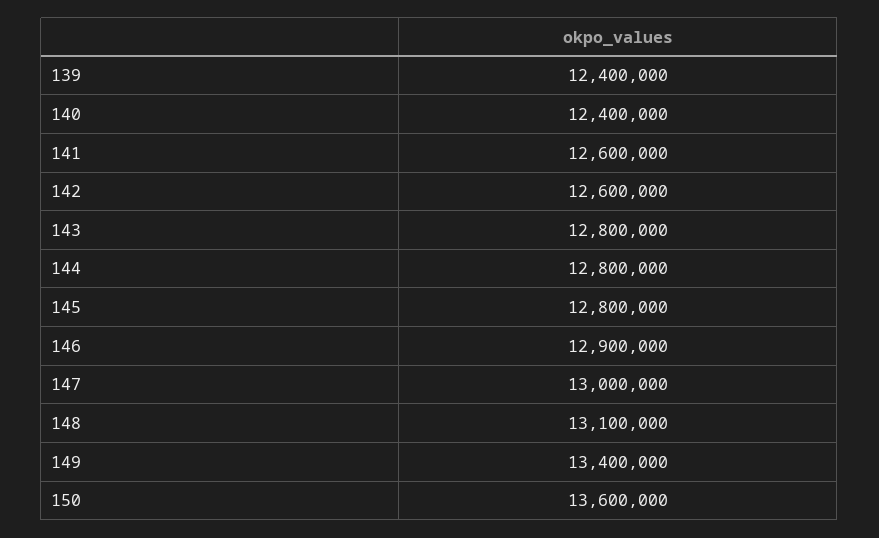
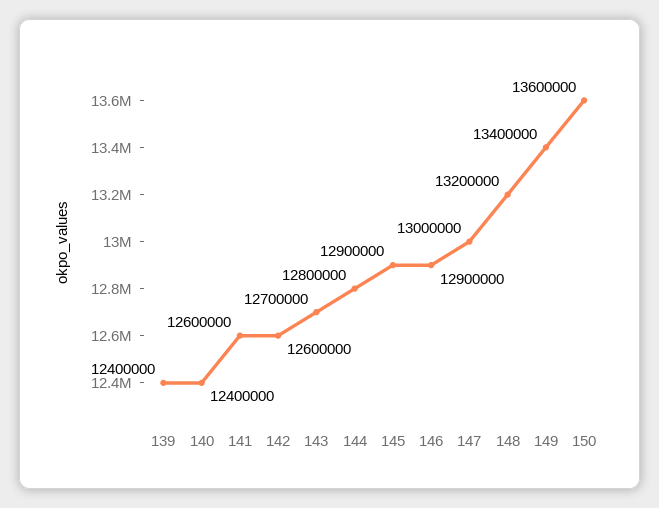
  {
    "139": 12400000,
    "140": 12400000,
    "141": 12600000,
    "142": 12600000,
-   "143": 12800000,
+   "143": 12700000,
    "144": 12800000,
-   "145": 12800000,
+   "145": 12900000,
    "146": 12900000,
    "147": 13000000,
-   "148": 13100000,
+   "148": 13200000,
    "149": 13400000,
    "150": 13600000
  }

